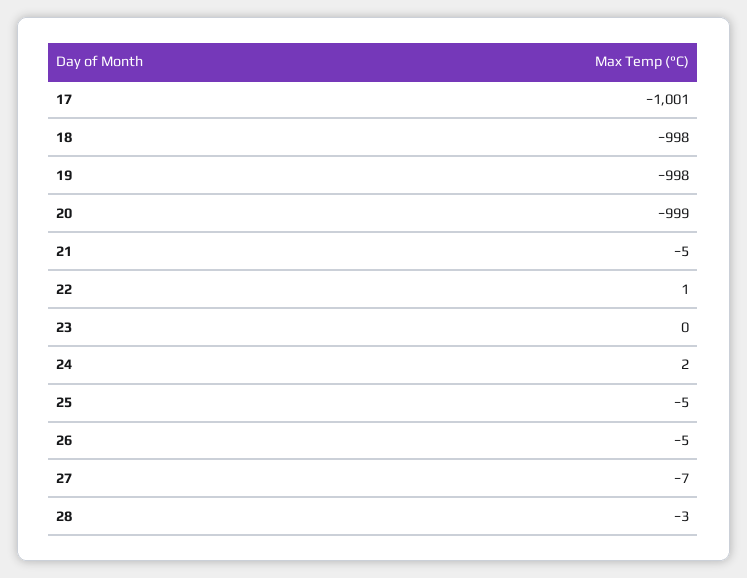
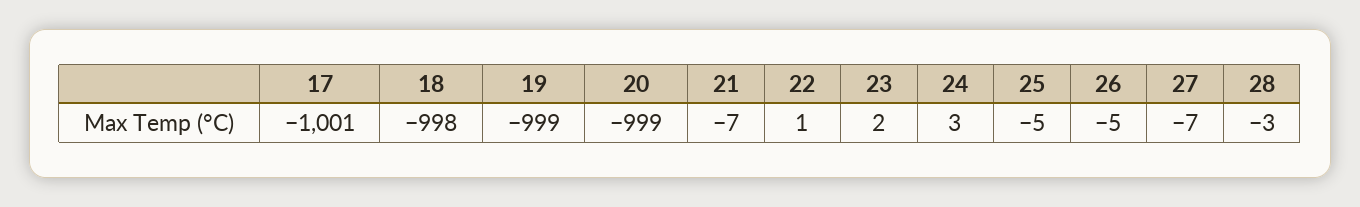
  {
    "17": -1001,
    "18": -998,
-   "19": -998,
+   "19": -999,
    "20": -999,
-   "21": -5,
+   "21": -7,
    "22": 1,
-   "23": 0,
+   "23": 2,
-   "24": 2,
+   "24": 3,
    "25": -5,
    "26": -5,
    "27": -7,
    "28": -3
  }

